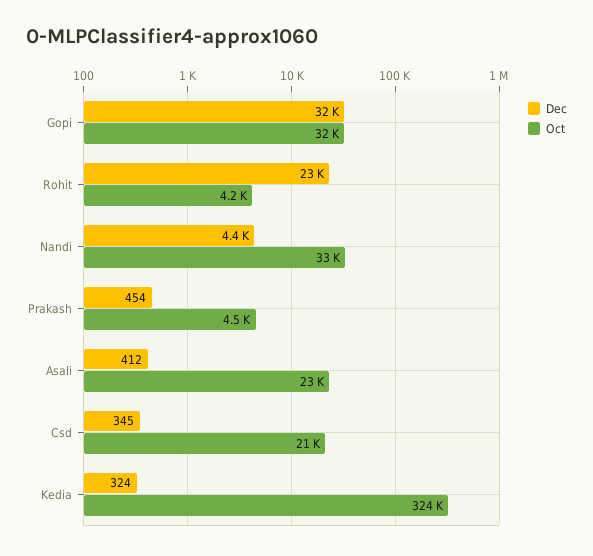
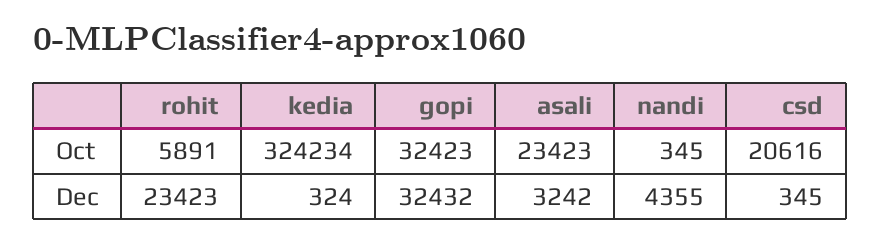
  {
    "Dec": {
      "Gopi": 32432,
      "Rohit": 23423,
      "Nandi": 4355,
-     "Prakash": 454,
-     "Asali": 412,
+     "Asali": 3242,
      "Csd": 345,
      "Kedia": 324
    },
    "Oct": {
      "Gopi": 32423,
-     "Rohit": 4200,
+     "Rohit": 5891,
-     "Nandi": 33000,
+     "Nandi": 345,
-     "Prakash": 4500,
      "Asali": 23423,
      "Csd": 20616,
      "Kedia": 324234
    }
  }

